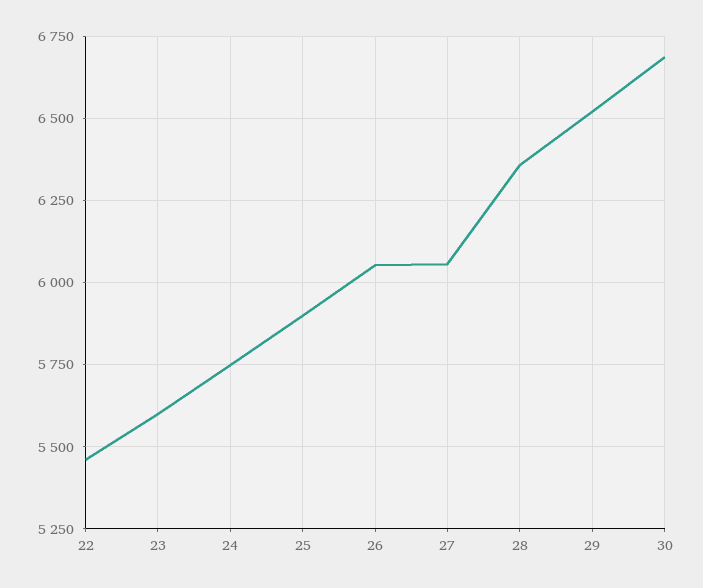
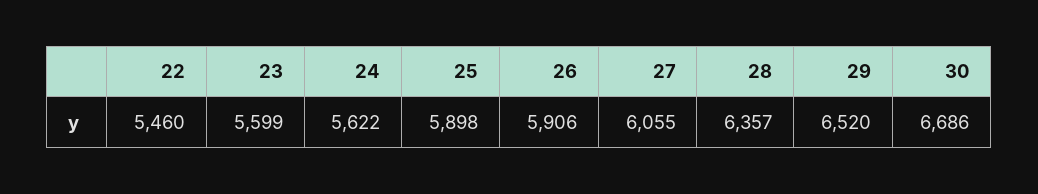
  {
    "22": 5460,
    "23": 5599,
-   "24": 5750,
+   "24": 5622,
    "25": 5898,
-   "26": 6050,
+   "26": 5906,
    "27": 6055,
    "28": 6357,
    "29": 6520,
    "30": 6686
  }

